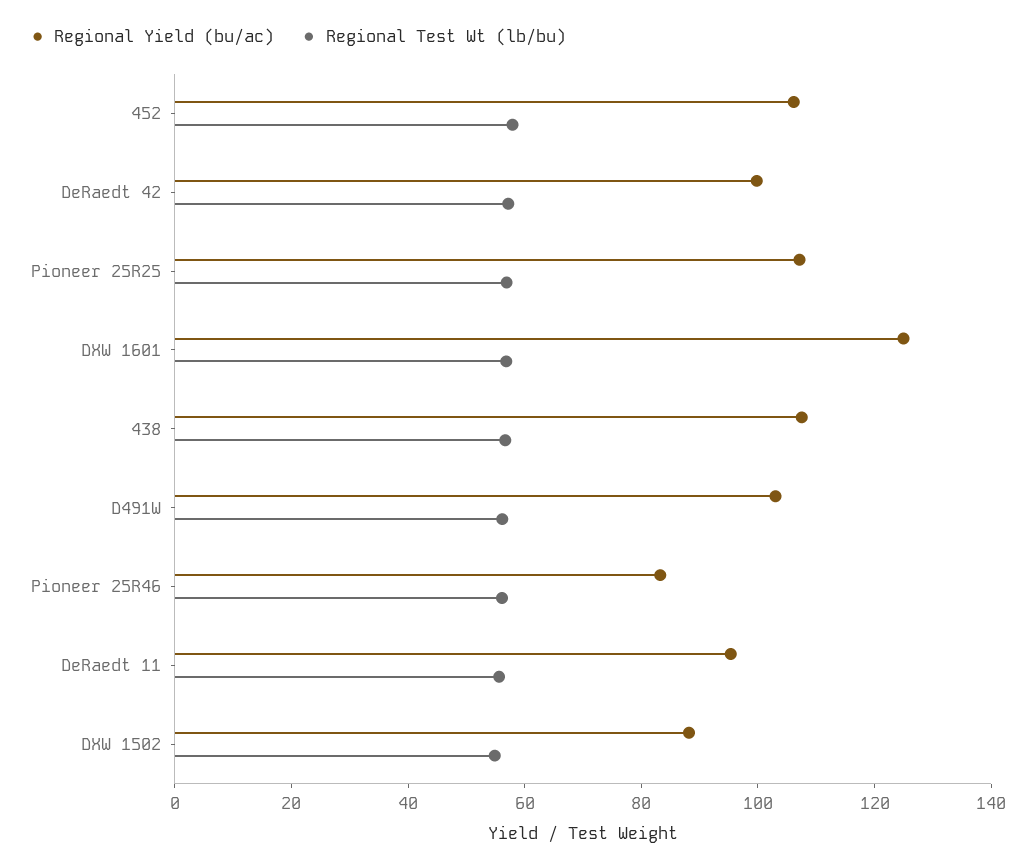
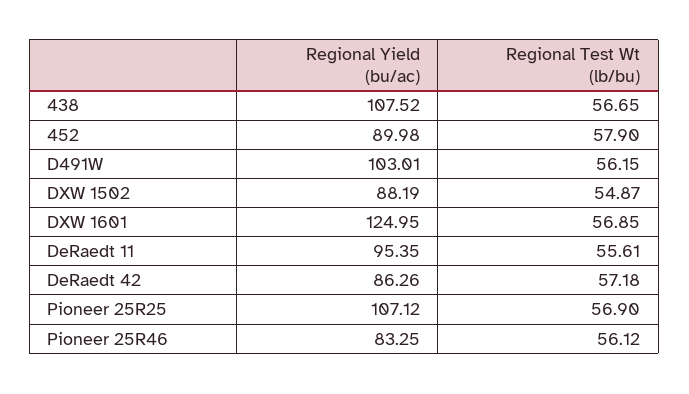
  {
    "Regional Yield (bu/ac)": {
-     "452": 105,
+     "452": 89.98,
-     "DeRaedt 42": 100,
+     "DeRaedt 42": 86.26,
      "Pioneer 25R25": 107.12,
      "DXW 1601": 124.95,
      "438": 107.52,
      "D491W": 103.01,
      "Pioneer 25R46": 83.25,
      "DeRaedt 11": 95.35,
      "DXW 1502": 88.19
    },
    "Regional Test Wt (lb/bu)": {
      "452": 57.9,
      "DeRaedt 42": 57.18,
      "Pioneer 25R25": 56.9,
      "DXW 1601": 56.85,
      "438": 56.65,
      "D491W": 56.15,
      "Pioneer 25R46": 56.12,
      "DeRaedt 11": 55.61,
      "DXW 1502": 54.87
    }
  }

